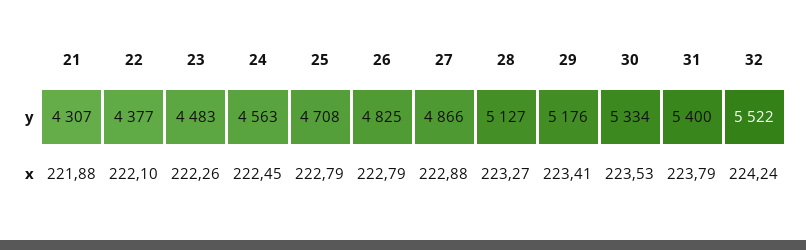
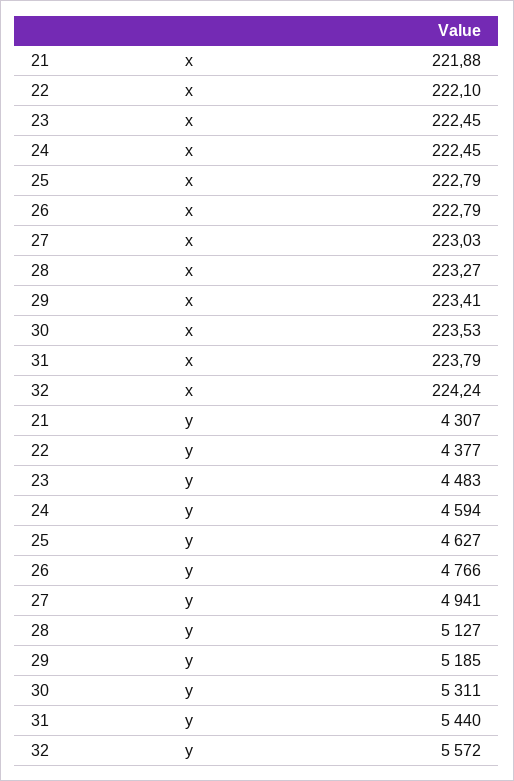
  {
    "21": {
      "y": 4307,
      "x": 221.88
    },
    "22": {
      "y": 4377,
      "x": 222.1
    },
    "23": {
      "y": 4483,
-     "x": 222.26
+     "x": 222.45
    },
    "24": {
-     "y": 4563,
+     "y": 4594,
      "x": 222.45
    },
    "25": {
-     "y": 4708,
+     "y": 4627,
      "x": 222.79
    },
    "26": {
-     "y": 4825,
+     "y": 4766,
      "x": 222.79
    },
    "27": {
-     "y": 4866,
+     "y": 4941,
-     "x": 222.88
+     "x": 223.03
    },
    "28": {
      "y": 5127,
      "x": 223.27
    },
    "29": {
-     "y": 5176,
+     "y": 5185,
      "x": 223.41
    },
    "30": {
-     "y": 5334,
+     "y": 5311,
      "x": 223.53
    },
    "31": {
-     "y": 5400,
+     "y": 5440,
      "x": 223.79
    },
    "32": {
-     "y": 5522,
+     "y": 5572,
      "x": 224.24
    }
  }

